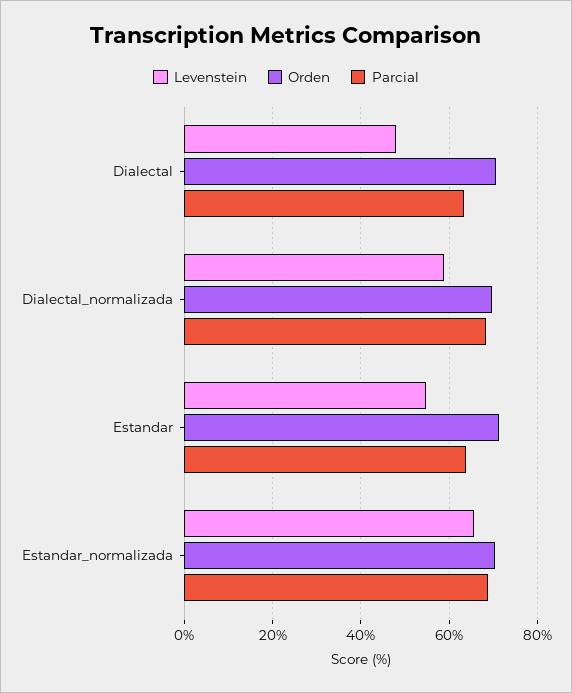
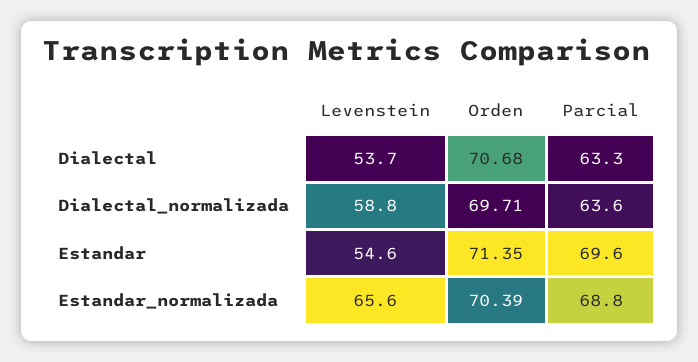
  {
    "Levenstein": {
-     "Dialectal": 48,
+     "Dialectal": 53.7,
      "Dialectal_normalizada": 58.8,
      "Estandar": 54.6,
      "Estandar_normalizada": 65.6
    },
    "Orden": {
      "Dialectal": 70.68,
      "Dialectal_normalizada": 69.71,
      "Estandar": 71.35,
      "Estandar_normalizada": 70.39
    },
    "Parcial": {
      "Dialectal": 63.3,
-     "Dialectal_normalizada": 68,
+     "Dialectal_normalizada": 63.6,
-     "Estandar": 64,
+     "Estandar": 69.6,
      "Estandar_normalizada": 68.8
    }
  }

